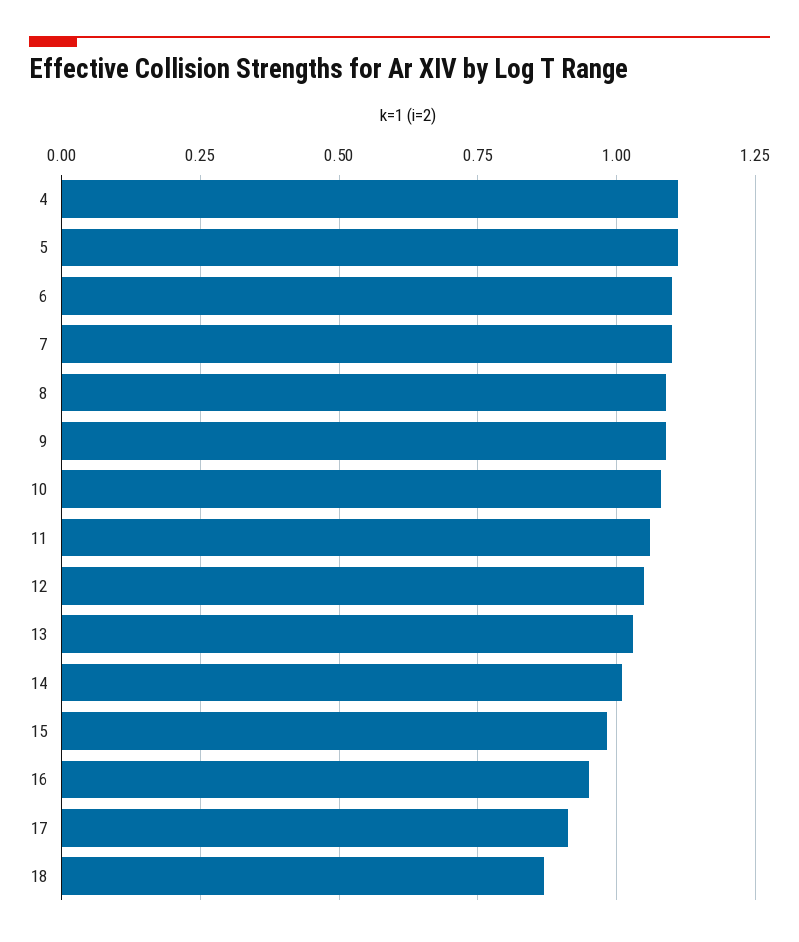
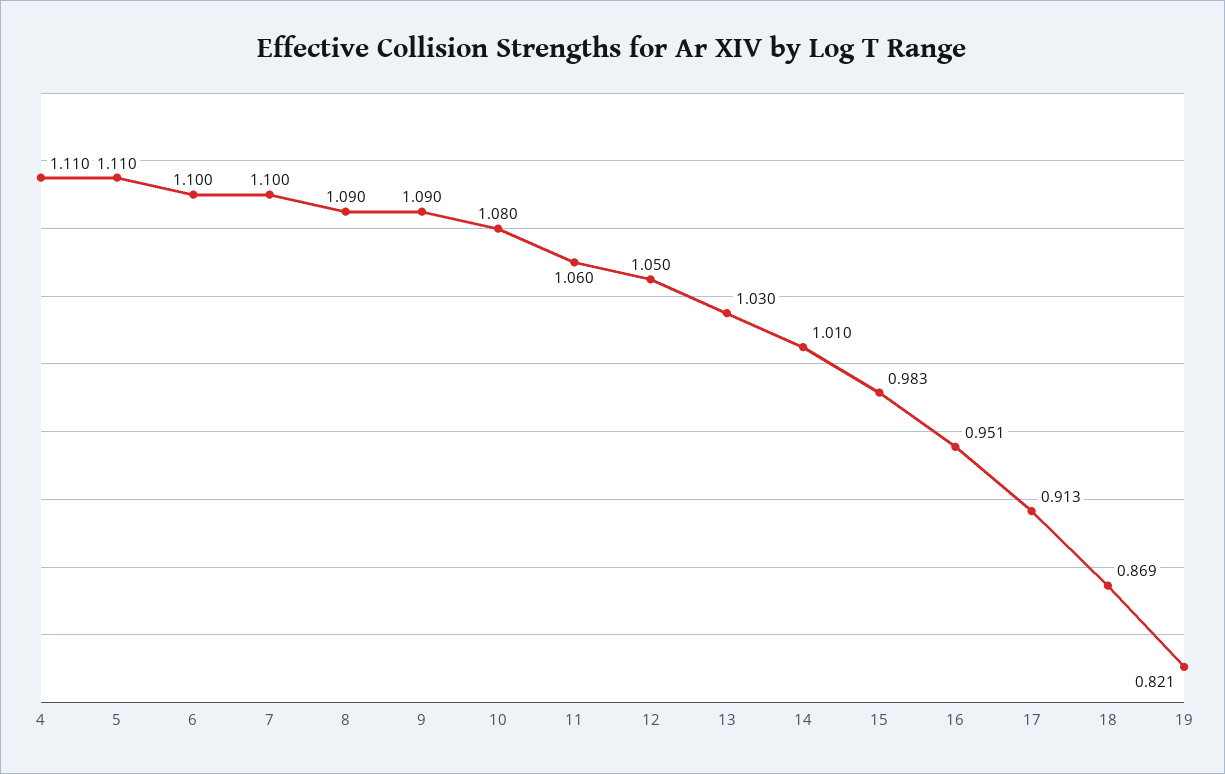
  {
    "4": 1.11,
    "5": 1.11,
    "6": 1.1,
    "7": 1.1,
    "8": 1.09,
    "9": 1.09,
    "10": 1.08,
    "11": 1.06,
    "12": 1.05,
    "13": 1.03,
    "14": 1.01,
    "15": 0.983,
    "16": 0.951,
    "17": 0.913,
-   "18": 0.869
+   "18": 0.869,
+   "19": 0.821
  }

